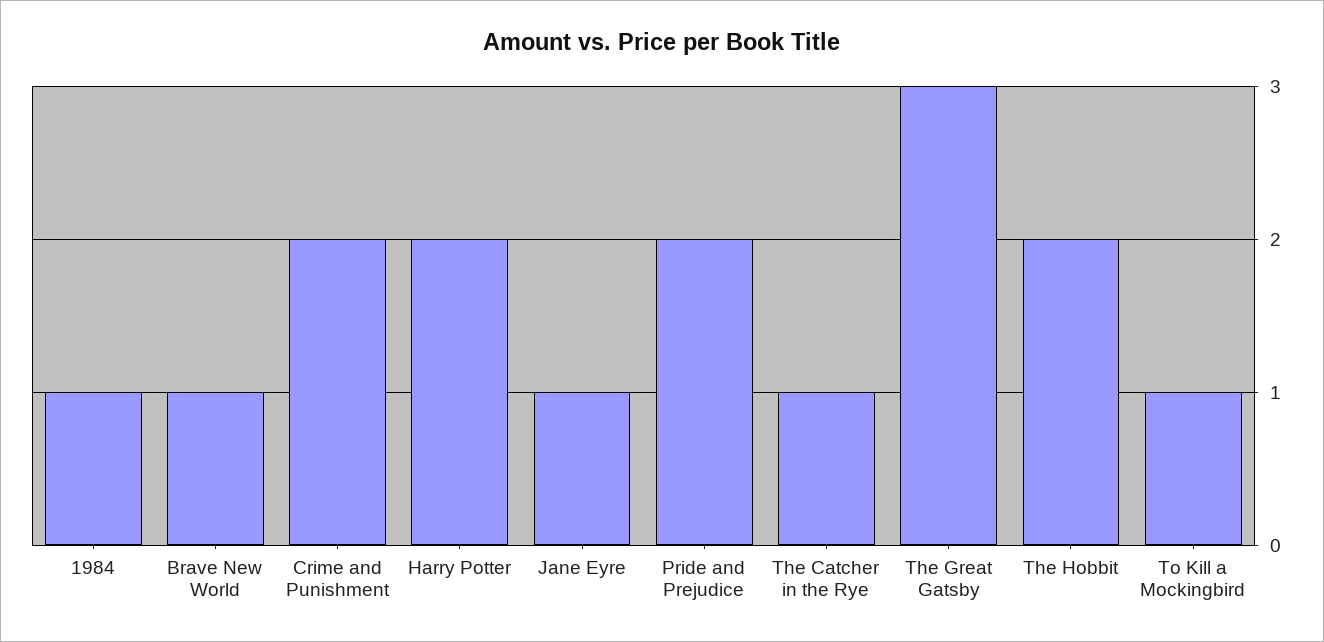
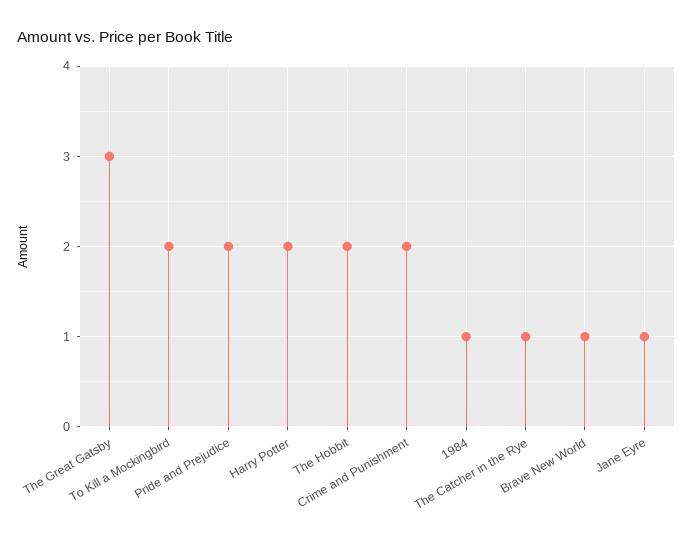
  {
    "1984": 1,
    "Brave New World": 1,
    "Crime and Punishment": 2,
    "Harry Potter": 2,
    "Jane Eyre": 1,
    "Pride and Prejudice": 2,
    "The Catcher in the Rye": 1,
    "The Great Gatsby": 3,
    "The Hobbit": 2,
-   "To Kill a Mockingbird": 1
+   "To Kill a Mockingbird": 2
  }

